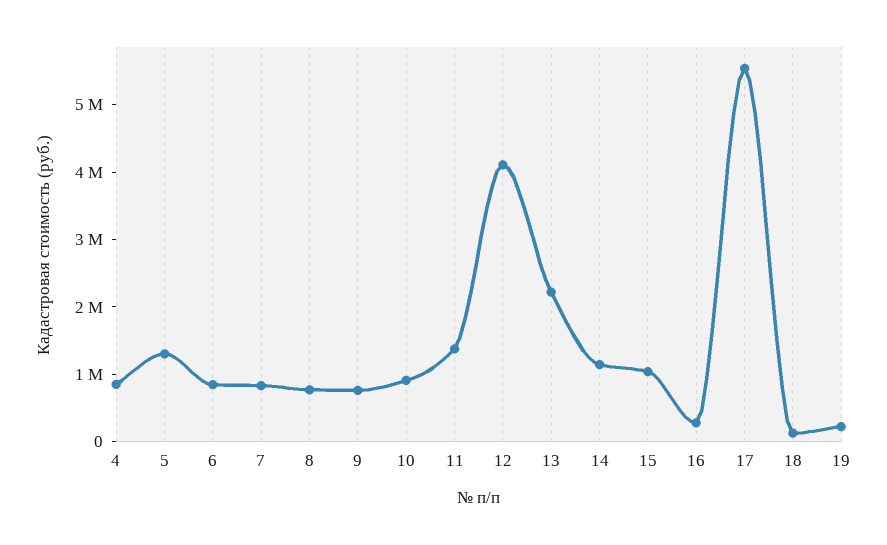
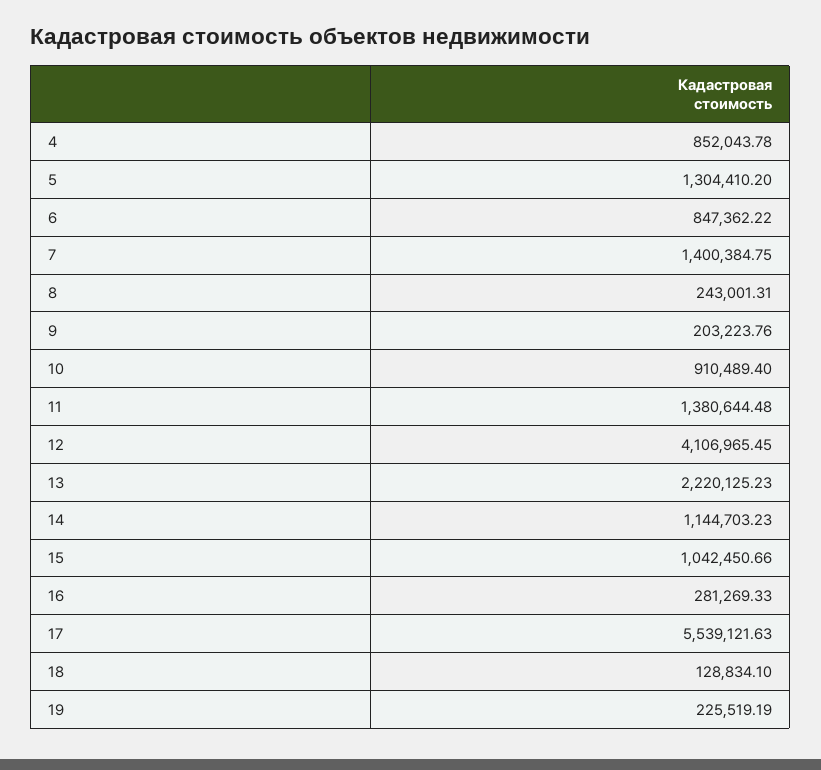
  {
    "4": 852043.78,
    "5": 1304410.2,
    "6": 847362.22,
-   "7": 800000,
+   "7": 1400384.75,
-   "8": 800000,
+   "8": 243001.31,
-   "9": 800000,
+   "9": 203223.76,
    "10": 910489.4,
    "11": 1380644.48,
    "12": 4106965.45,
    "13": 2220125.23,
    "14": 1144703.23,
    "15": 1042450.66,
    "16": 281269.33,
    "17": 5539121.63,
    "18": 128834.1,
    "19": 225519.19
  }

